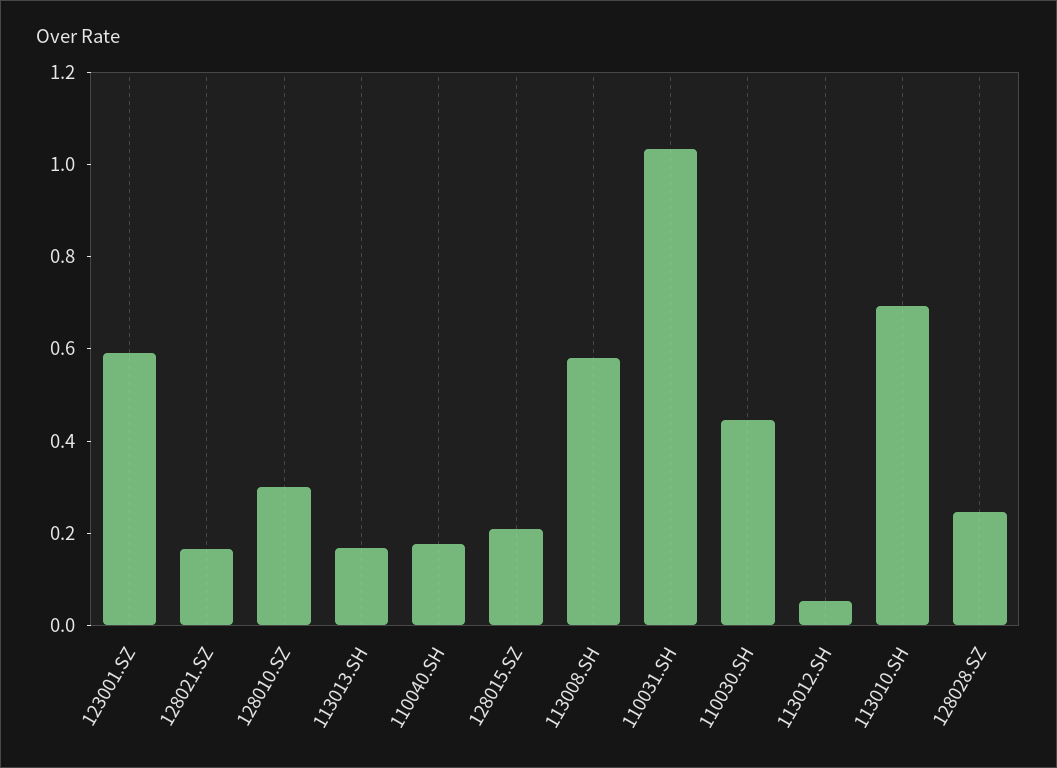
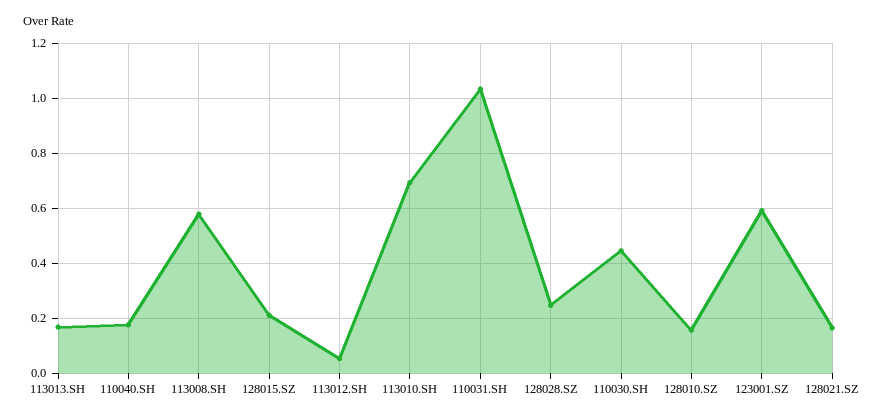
  {
    "123001.SZ": 0.6,
    "128021.SZ": 0.175,
-   "128010.SZ": 0.3,
+   "128010.SZ": 0.15,
    "113013.SH": 0.175,
    "110040.SH": 0.175,
    "128015.SZ": 0.2,
    "113008.SH": 0.575,
    "110031.SH": 1.025,
    "110030.SH": 0.45,
    "113012.SH": 0.05,
    "113010.SH": 0.7,
    "128028.SZ": 0.25
  }

